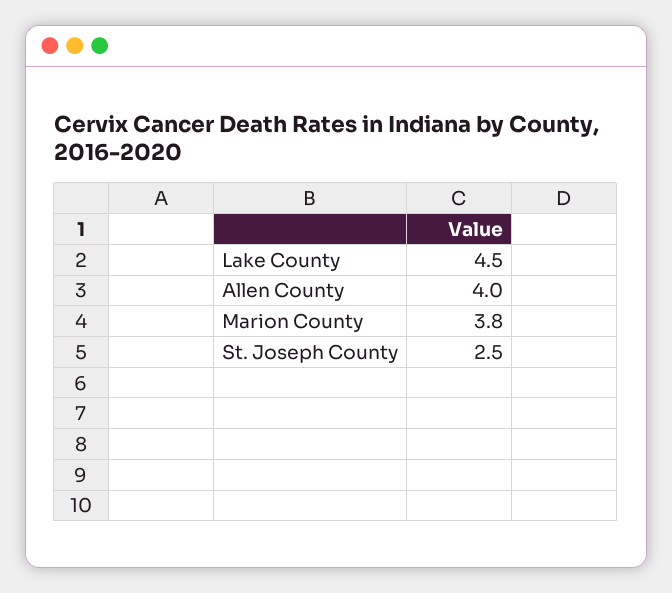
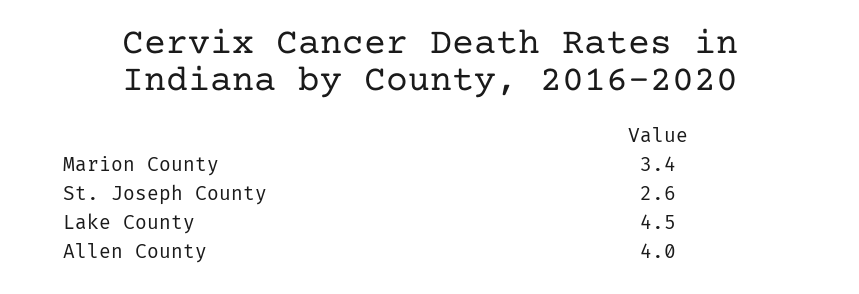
  {
    "Lake County": 4.5,
    "Allen County": 4,
-   "Marion County": 3.8,
+   "Marion County": 3.4,
-   "St. Joseph County": 2.5
+   "St. Joseph County": 2.6
  }

